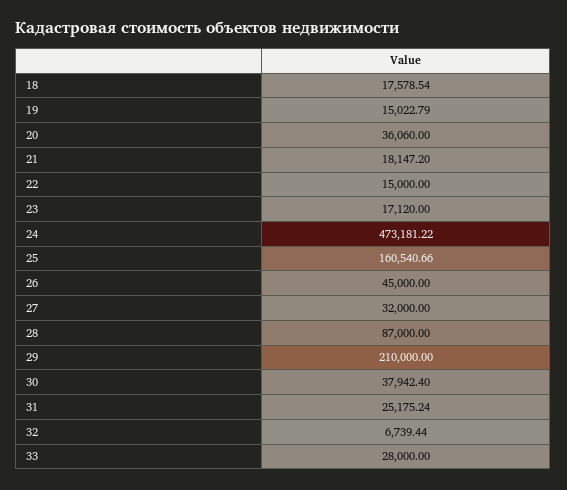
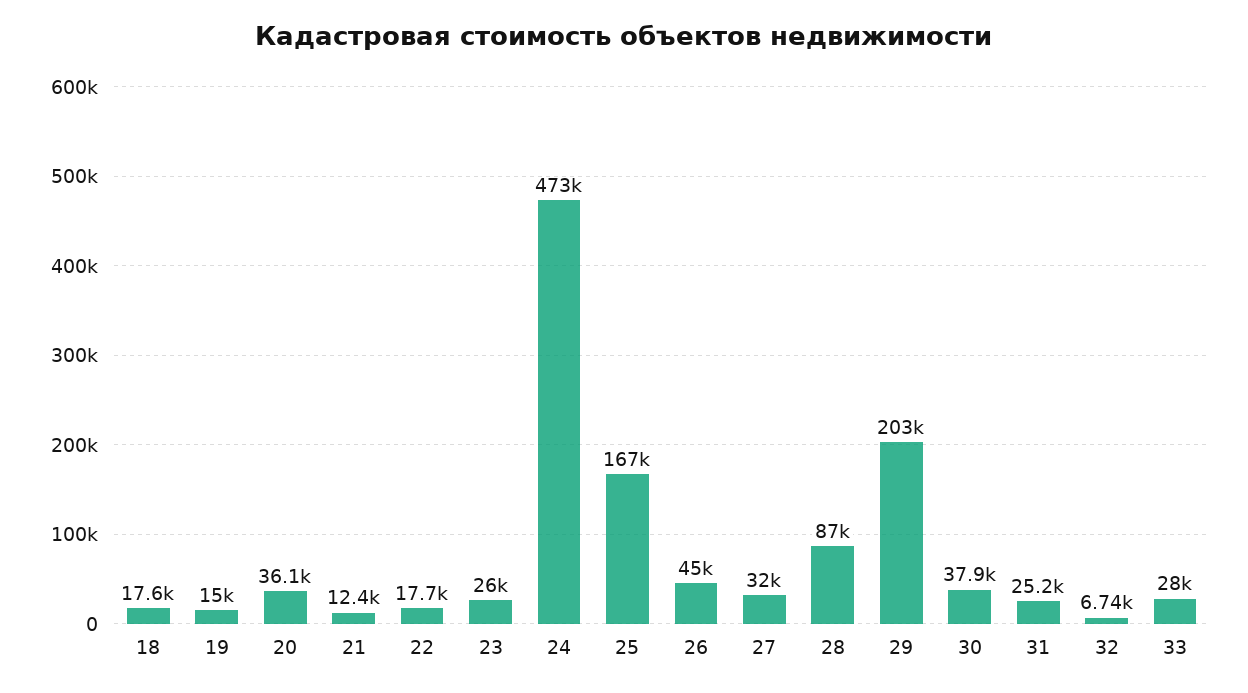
  {
    "18": 17578.54,
    "19": 15022.79,
    "20": 36060,
-   "21": 18147.2,
+   "21": 12400,
-   "22": 15000,
+   "22": 17700,
-   "23": 17120,
+   "23": 26000,
    "24": 473181.22,
-   "25": 160540.66,
+   "25": 167000,
    "26": 45000,
    "27": 32000,
    "28": 87000,
-   "29": 210000,
+   "29": 203000,
    "30": 37942.4,
    "31": 25175.24,
    "32": 6739.44,
    "33": 28000
  }

